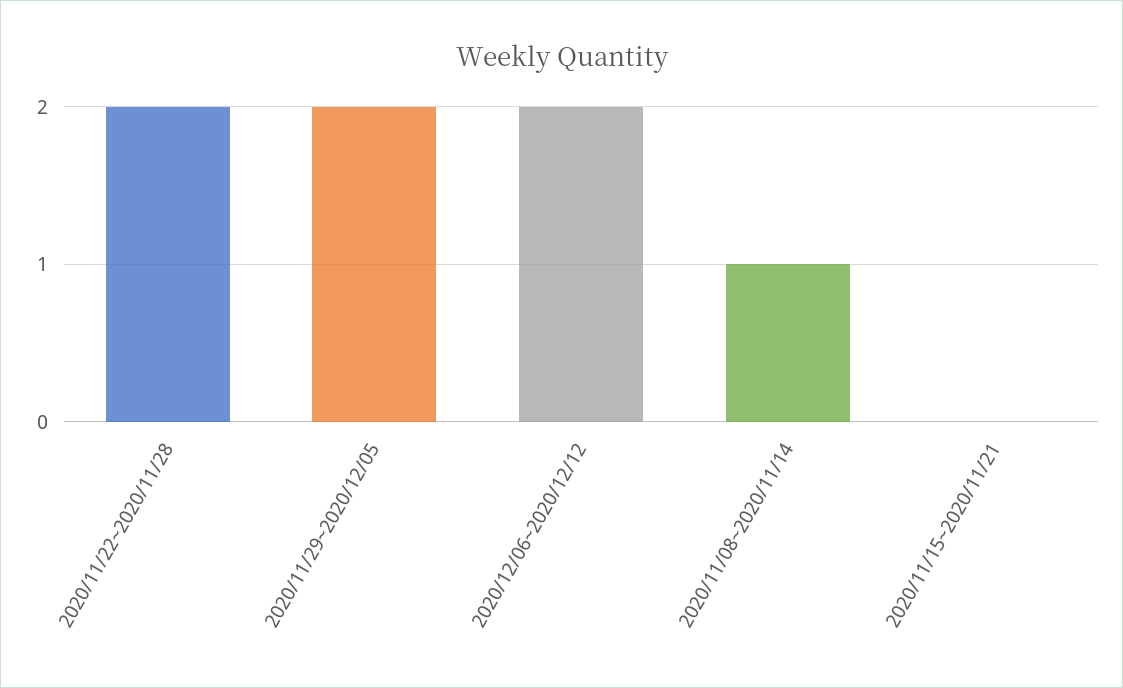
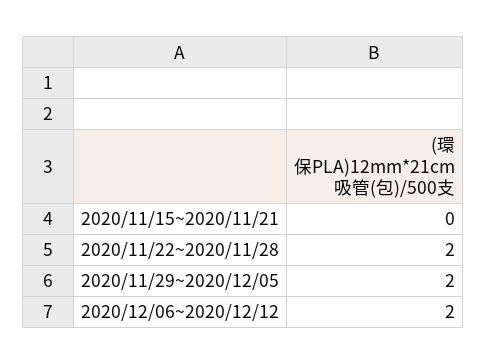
  {
    "2020/11/22~2020/11/28": 2,
    "2020/11/29~2020/12/05": 2,
    "2020/12/06~2020/12/12": 2,
-   "2020/11/08~2020/11/14": 1,
    "2020/11/15~2020/11/21": 0
  }

